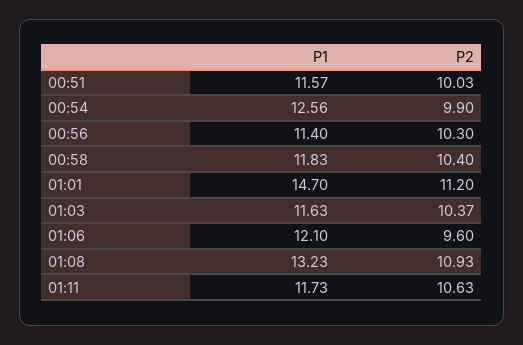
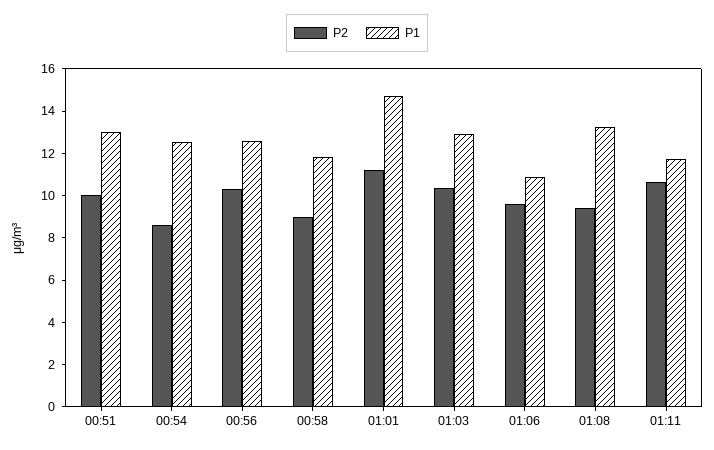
  {
    "P1": {
-     "00:51": 11.57,
+     "00:51": 13,
      "00:54": 12.56,
-     "00:56": 11.4,
+     "00:56": 12.5,
      "00:58": 11.83,
      "01:01": 14.7,
-     "01:03": 11.63,
+     "01:03": 13,
-     "01:06": 12.1,
+     "01:06": 11,
      "01:08": 13.23,
      "01:11": 11.73
    },
    "P2": {
      "00:51": 10.03,
-     "00:54": 9.9,
+     "00:54": 8.5,
      "00:56": 10.3,
-     "00:58": 10.4,
+     "00:58": 9,
      "01:01": 11.2,
      "01:03": 10.37,
      "01:06": 9.6,
-     "01:08": 10.93,
+     "01:08": 9.5,
      "01:11": 10.63
    }
  }

